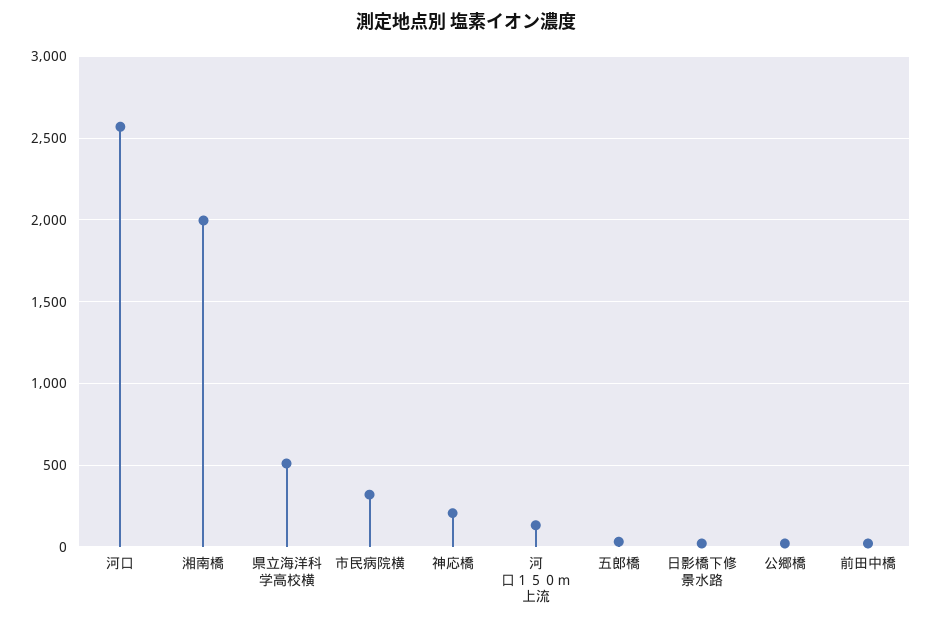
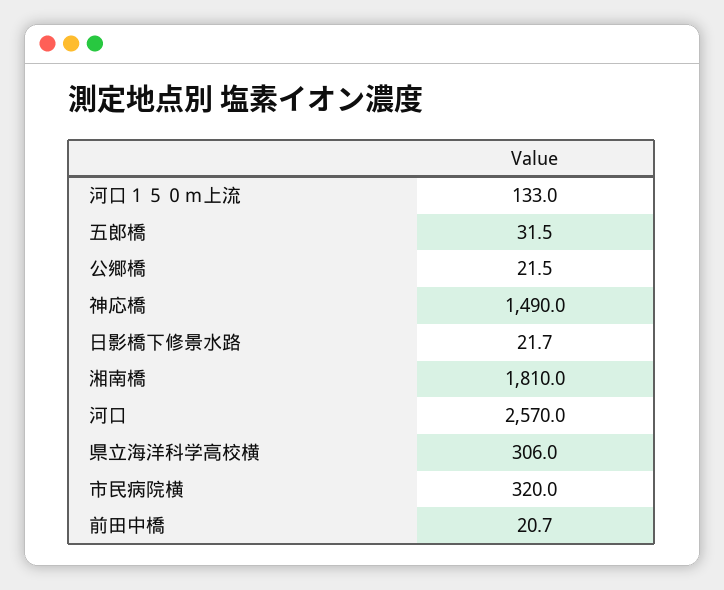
  {
    "河口": 2570,
-   "湘南橋": 2000,
+   "湘南橋": 1810,
-   "県立海洋科学高校横": 500,
+   "県立海洋科学高校横": 306,
    "市民病院横": 320,
-   "神応橋": 200,
+   "神応橋": 1490,
    "河口１５０ｍ上流": 133,
    "五郎橋": 31.5,
    "日影橋下修景水路": 21.7,
    "公郷橋": 21.5,
    "前田中橋": 20.7
  }

